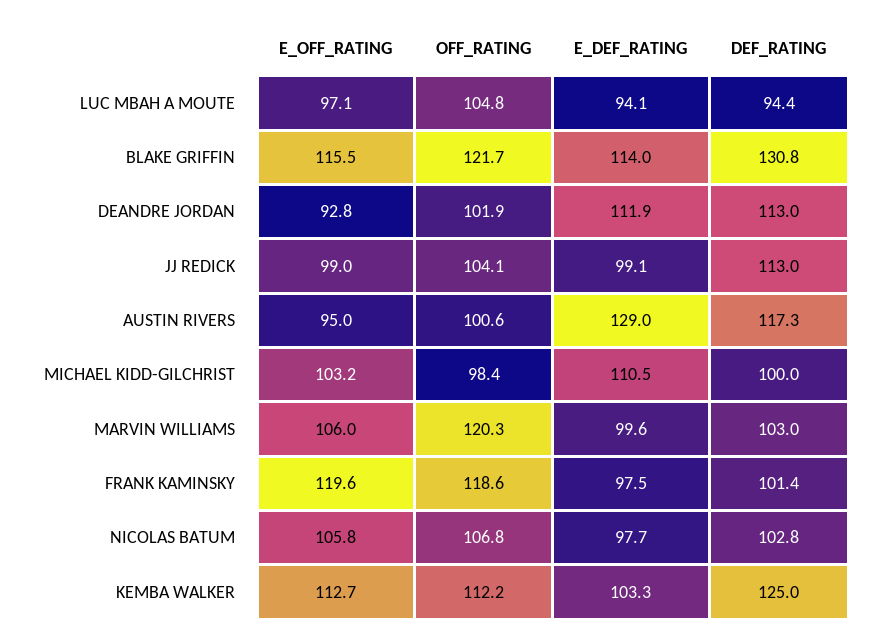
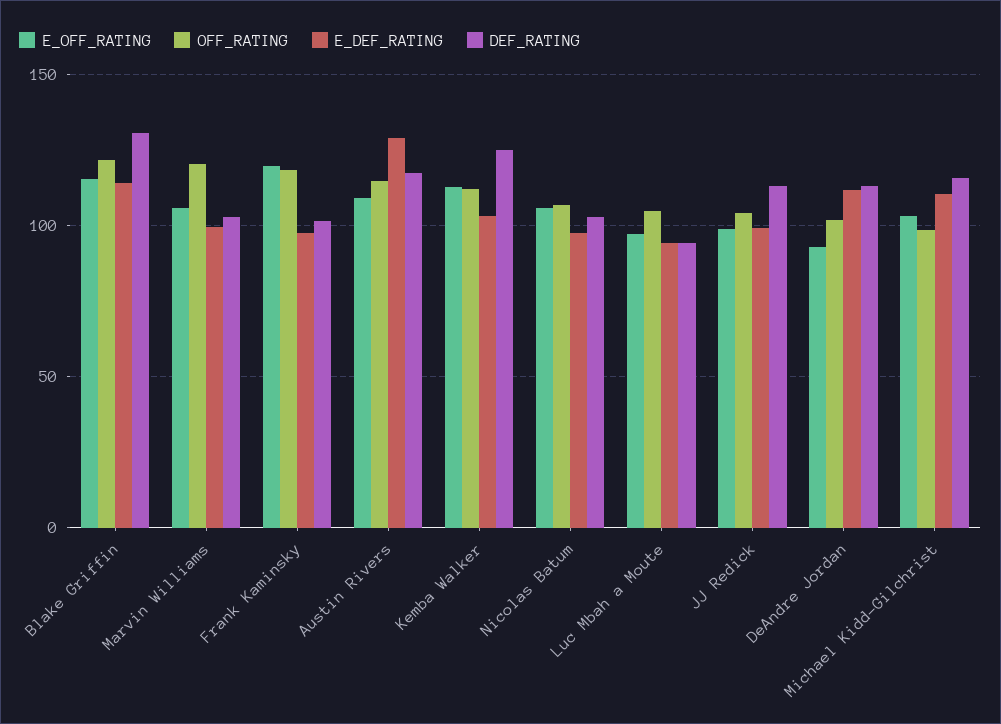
  {
    "E_OFF_RATING": {
      "LUC MBAH A MOUTE": 97.1,
      "BLAKE GRIFFIN": 115.5,
      "DEANDRE JORDAN": 92.8,
      "JJ REDICK": 99,
-     "AUSTIN RIVERS": 95,
+     "AUSTIN RIVERS": 110,
      "MICHAEL KIDD-GILCHRIST": 103.2,
      "MARVIN WILLIAMS": 106,
      "FRANK KAMINSKY": 119.6,
      "NICOLAS BATUM": 105.8,
      "KEMBA WALKER": 112.7
    },
    "OFF_RATING": {
      "LUC MBAH A MOUTE": 104.8,
      "BLAKE GRIFFIN": 121.7,
      "DEANDRE JORDAN": 101.9,
      "JJ REDICK": 104.1,
-     "AUSTIN RIVERS": 100.6,
+     "AUSTIN RIVERS": 115,
      "MICHAEL KIDD-GILCHRIST": 98.4,
      "MARVIN WILLIAMS": 120.3,
      "FRANK KAMINSKY": 118.6,
      "NICOLAS BATUM": 106.8,
      "KEMBA WALKER": 112.2
    },
    "E_DEF_RATING": {
      "LUC MBAH A MOUTE": 94.1,
      "BLAKE GRIFFIN": 114,
      "DEANDRE JORDAN": 111.9,
      "JJ REDICK": 99.1,
      "AUSTIN RIVERS": 129,
      "MICHAEL KIDD-GILCHRIST": 110.5,
      "MARVIN WILLIAMS": 99.6,
      "FRANK KAMINSKY": 97.5,
      "NICOLAS BATUM": 97.7,
      "KEMBA WALKER": 103.3
    },
    "DEF_RATING": {
      "LUC MBAH A MOUTE": 94.4,
      "BLAKE GRIFFIN": 130.8,
      "DEANDRE JORDAN": 113,
      "JJ REDICK": 113,
      "AUSTIN RIVERS": 117.3,
-     "MICHAEL KIDD-GILCHRIST": 100,
+     "MICHAEL KIDD-GILCHRIST": 115,
      "MARVIN WILLIAMS": 103,
      "FRANK KAMINSKY": 101.4,
      "NICOLAS BATUM": 102.8,
      "KEMBA WALKER": 125
    }
  }

